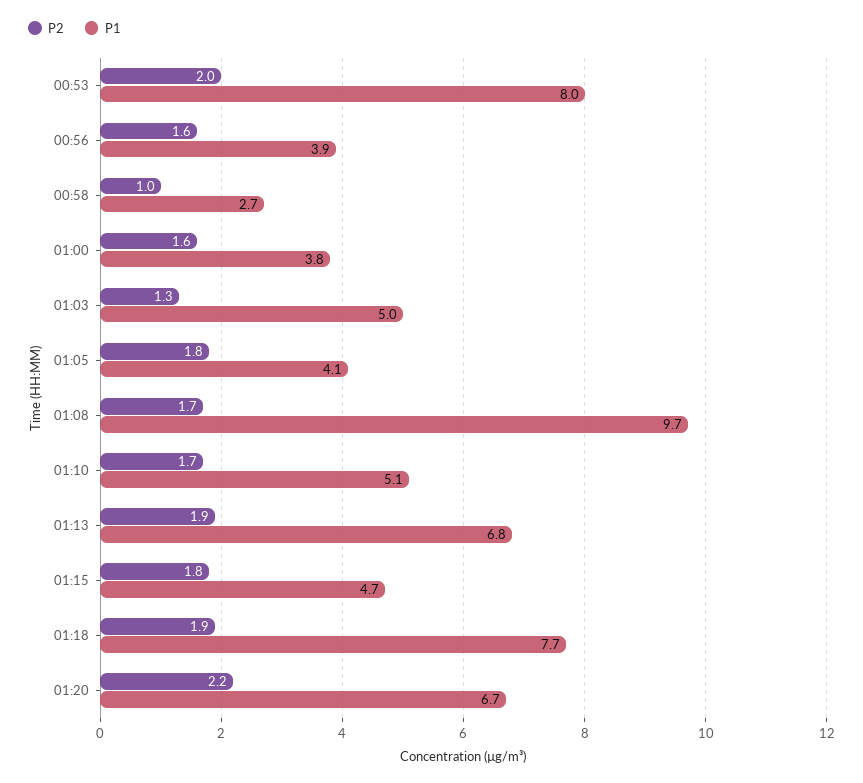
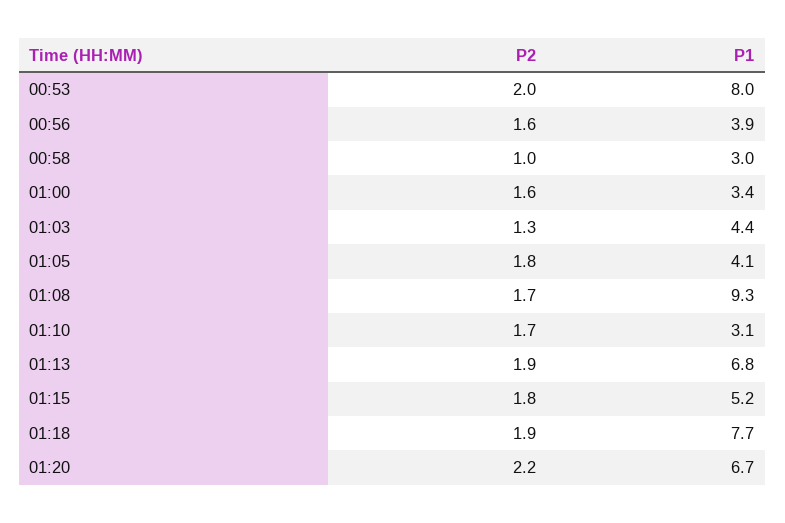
  {
    "P2": {
      "00:53": 2,
      "00:56": 1.6,
      "00:58": 1,
      "01:00": 1.6,
      "01:03": 1.3,
      "01:05": 1.8,
      "01:08": 1.7,
      "01:10": 1.7,
      "01:13": 1.9,
      "01:15": 1.8,
      "01:18": 1.9,
      "01:20": 2.2
    },
    "P1": {
      "00:53": 8,
      "00:56": 3.9,
-     "00:58": 2.7,
+     "00:58": 3,
-     "01:00": 3.8,
+     "01:00": 3.4,
-     "01:03": 5,
+     "01:03": 4.4,
      "01:05": 4.1,
-     "01:08": 9.7,
+     "01:08": 9.3,
-     "01:10": 5.1,
+     "01:10": 3.1,
      "01:13": 6.8,
-     "01:15": 4.7,
+     "01:15": 5.2,
      "01:18": 7.7,
      "01:20": 6.7
    }
  }

